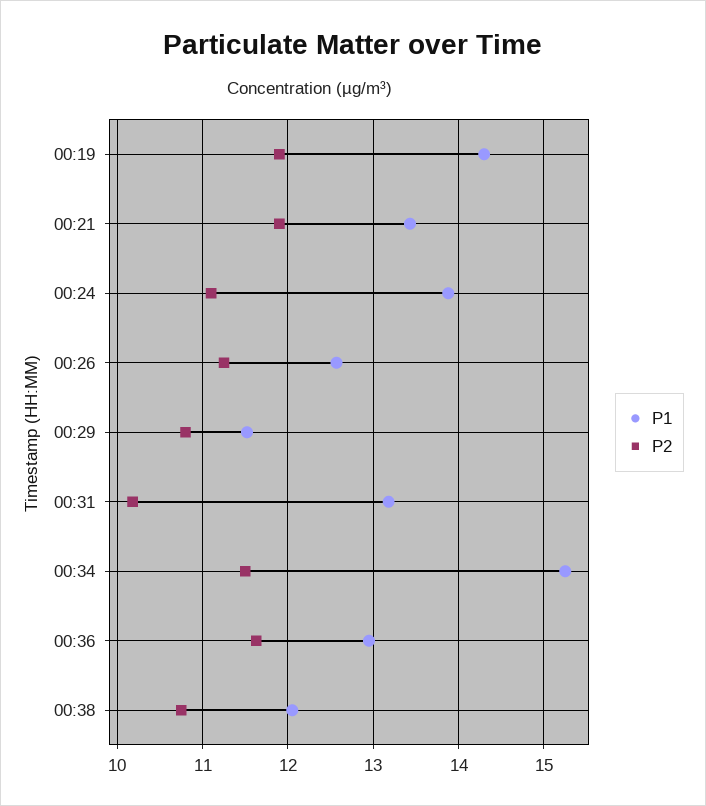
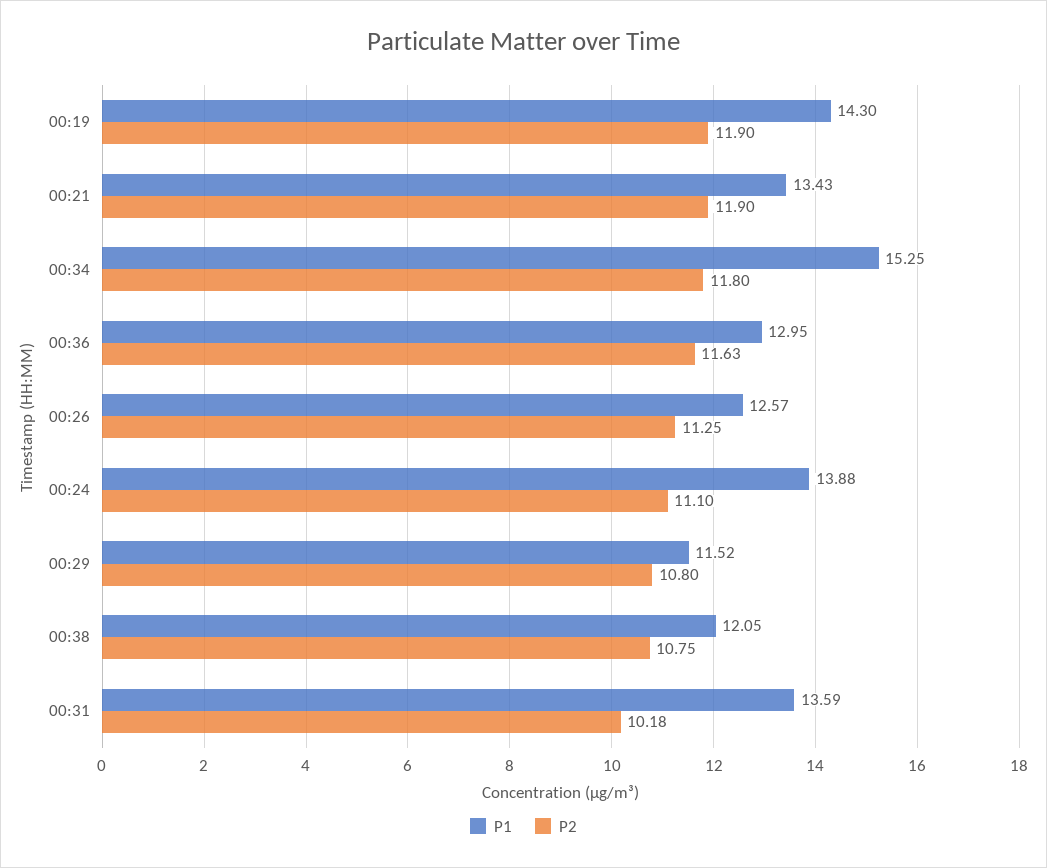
  {
    "P1": {
      "00:19": 14.3,
      "00:21": 13.43,
      "00:24": 13.88,
      "00:26": 12.57,
      "00:29": 11.52,
-     "00:31": 13.2,
+     "00:31": 13.59,
      "00:34": 15.25,
      "00:36": 12.95,
      "00:38": 12.05
    },
    "P2": {
      "00:19": 11.9,
      "00:21": 11.9,
      "00:24": 11.1,
      "00:26": 11.25,
      "00:29": 10.8,
      "00:31": 10.18,
-     "00:34": 11.5,
+     "00:34": 11.8,
      "00:36": 11.63,
      "00:38": 10.75
    }
  }

